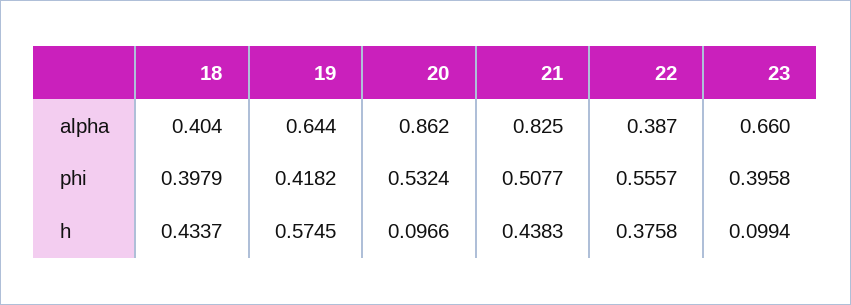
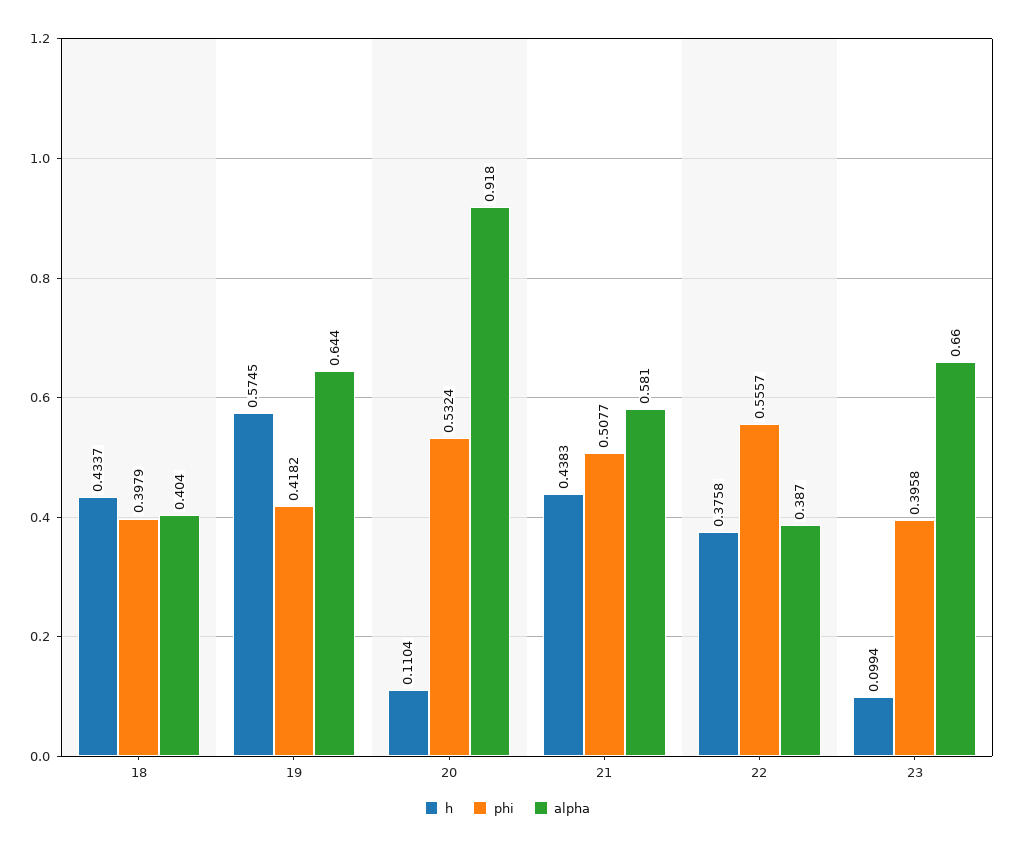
  {
    "alpha": {
      "18": 0.404,
      "19": 0.644,
-     "20": 0.862,
+     "20": 0.918,
-     "21": 0.825,
+     "21": 0.581,
      "22": 0.387,
      "23": 0.66
    },
    "phi": {
      "18": 0.3979,
      "19": 0.4182,
      "20": 0.5324,
      "21": 0.5077,
      "22": 0.5557,
      "23": 0.3958
    },
    "h": {
      "18": 0.4337,
      "19": 0.5745,
-     "20": 0.0966,
+     "20": 0.1104,
      "21": 0.4383,
      "22": 0.3758,
      "23": 0.0994
    }
  }

